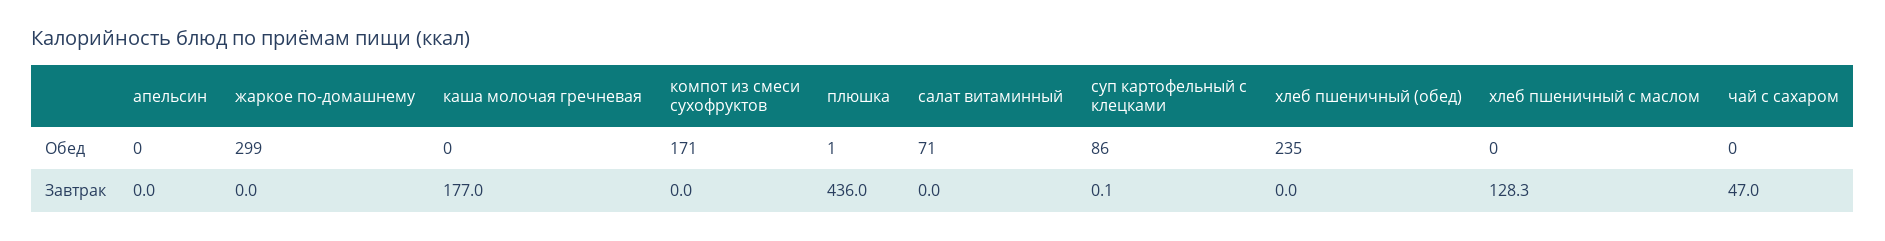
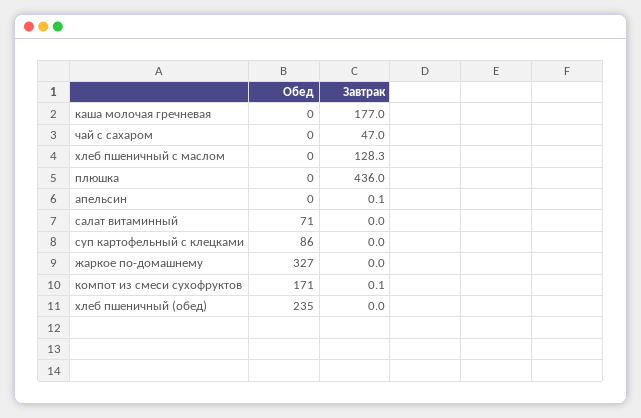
  {
    "апельсин": {
      "Обед": 0,
-     "Завтрак": 0
+     "Завтрак": 0.1
    },
    "жаркое по-домашнему": {
-     "Обед": 299,
+     "Обед": 327,
      "Завтрак": 0
    },
    "каша молочая гречневая": {
      "Обед": 0,
      "Завтрак": 177
    },
    "компот из смеси сухофруктов": {
      "Обед": 171,
-     "Завтрак": 0
+     "Завтрак": 0.1
    },
    "плюшка": {
-     "Обед": 1,
+     "Обед": 0,
      "Завтрак": 436
    },
    "салат витаминный": {
      "Обед": 71,
      "Завтрак": 0
    },
    "суп картофельный с клецками": {
      "Обед": 86,
-     "Завтрак": 0.1
+     "Завтрак": 0
    },
    "хлеб пшеничный (обед)": {
      "Обед": 235,
      "Завтрак": 0
    },
    "хлеб пшеничный с маслом": {
      "Обед": 0,
      "Завтрак": 128.3
    },
    "чай с сахаром": {
      "Обед": 0,
      "Завтрак": 47
    }
  }

